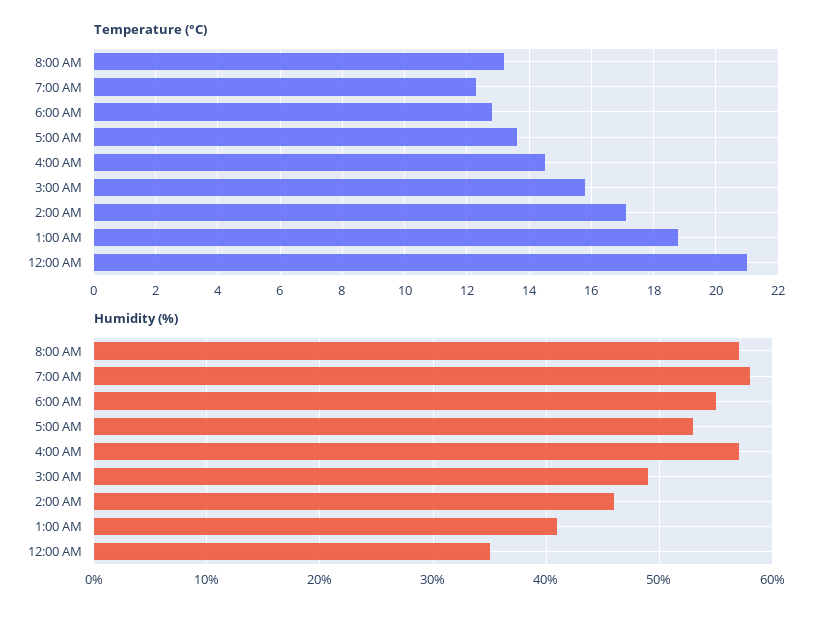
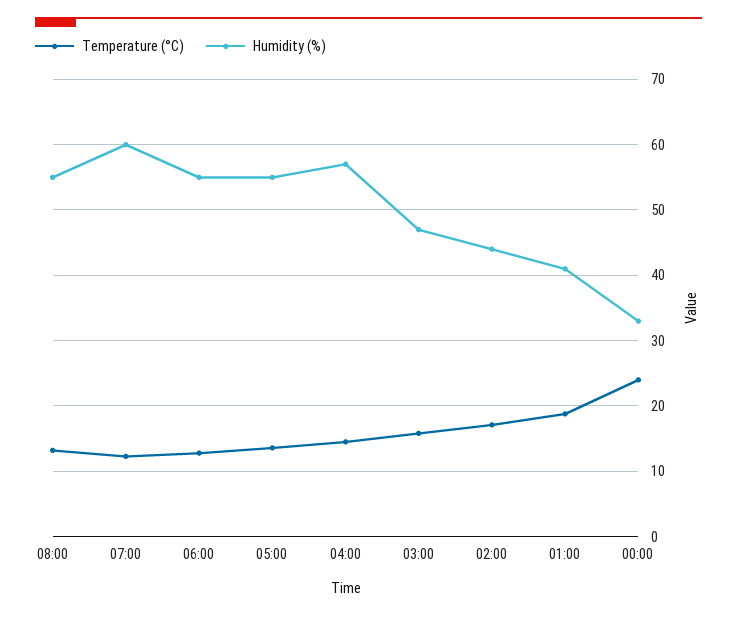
  {
    "Temperature (°C)": {
      "8:00 AM": 13,
      "7:00 AM": 12.5,
      "6:00 AM": 13,
      "5:00 AM": 13.5,
      "4:00 AM": 14.5,
      "3:00 AM": 16,
      "2:00 AM": 17,
      "1:00 AM": 19,
-     "12:00 AM": 21
+     "12:00 AM": 24
    },
    "Humidity (%)": {
-     "8:00 AM": 57,
+     "8:00 AM": 55,
-     "7:00 AM": 58,
+     "7:00 AM": 60,
      "6:00 AM": 55,
-     "5:00 AM": 53,
+     "5:00 AM": 55,
      "4:00 AM": 57,
-     "3:00 AM": 49,
+     "3:00 AM": 47,
-     "2:00 AM": 46,
+     "2:00 AM": 44,
      "1:00 AM": 41,
-     "12:00 AM": 35
+     "12:00 AM": 33
    }
  }

